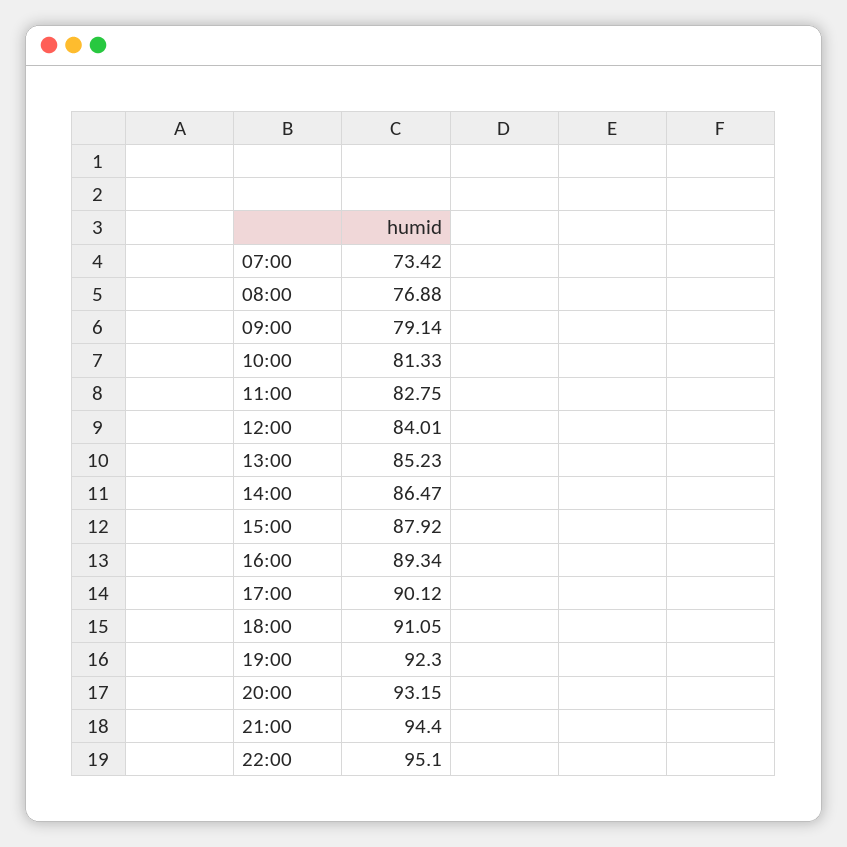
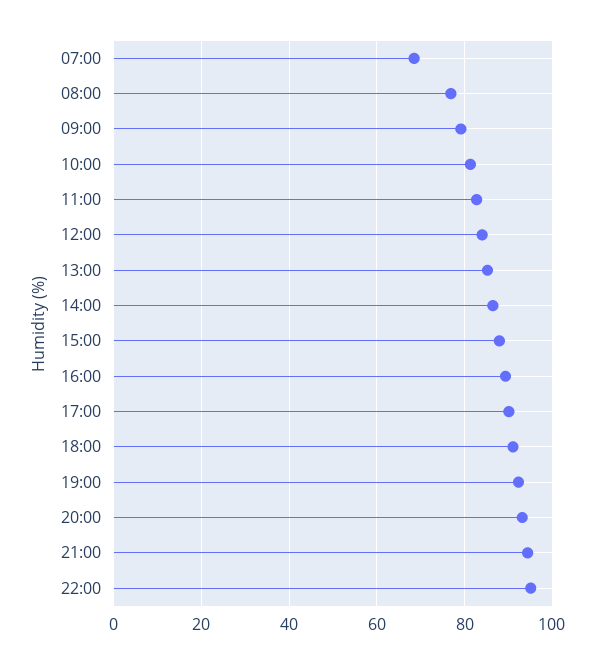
  {
-   "07:00": 73.42,
+   "07:00": 68,
    "08:00": 76.88,
    "09:00": 79.14,
    "10:00": 81.33,
    "11:00": 82.75,
    "12:00": 84.01,
    "13:00": 85.23,
    "14:00": 86.47,
    "15:00": 87.92,
    "16:00": 89.34,
    "17:00": 90.12,
    "18:00": 91.05,
    "19:00": 92.3,
    "20:00": 93.15,
    "21:00": 94.4,
    "22:00": 95.1
  }

